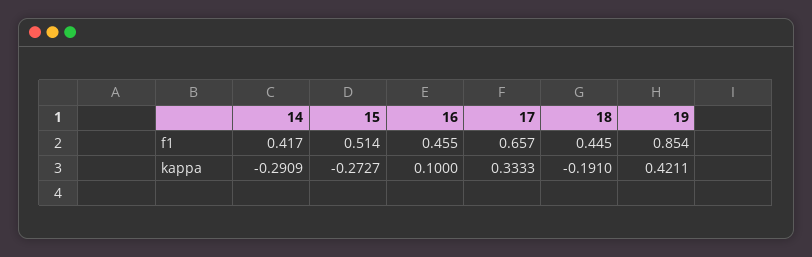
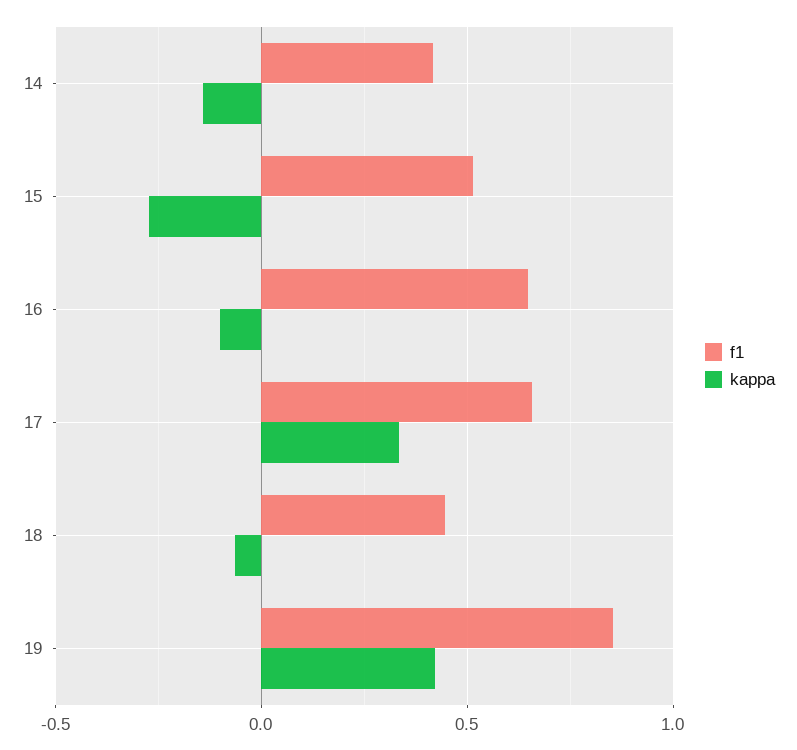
  {
    "f1": {
      "14": 0.417,
      "15": 0.514,
-     "16": 0.455,
+     "16": 0.65,
      "17": 0.657,
      "18": 0.445,
      "19": 0.854
    },
    "kappa": {
-     "14": -0.2909,
+     "14": -0.15,
      "15": -0.2727,
-     "16": 0.1,
+     "16": -0.1,
      "17": 0.3333,
-     "18": -0.191,
+     "18": -0.05,
      "19": 0.4211
    }
  }

